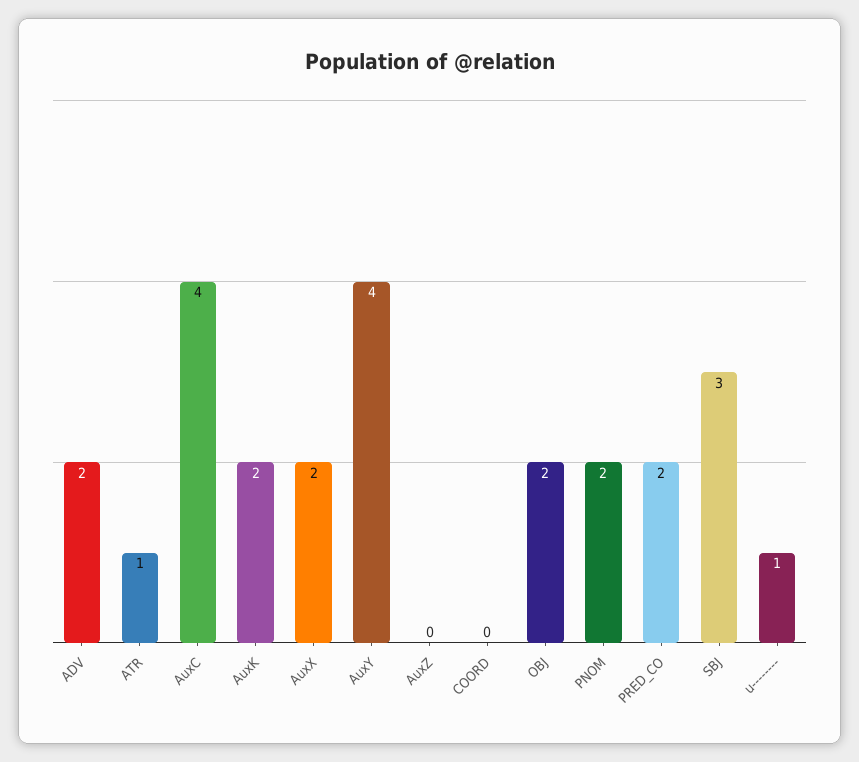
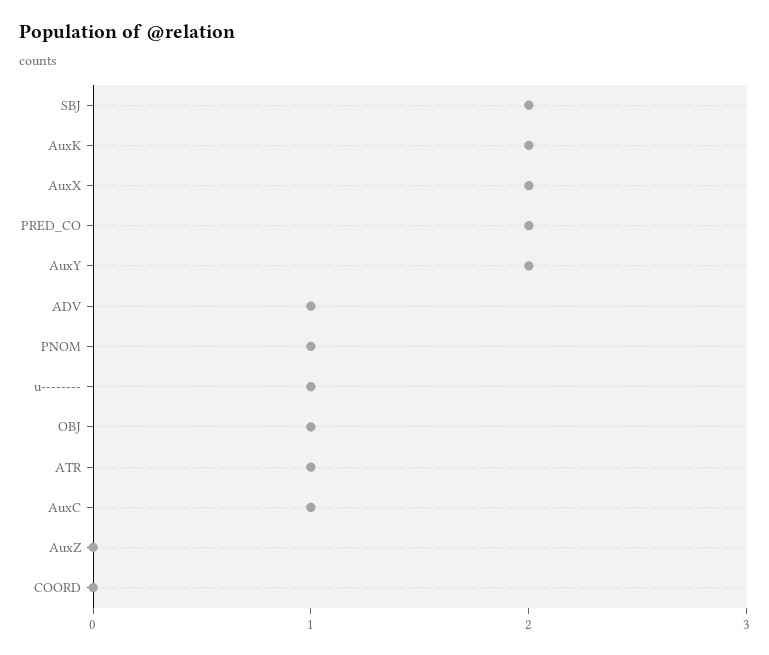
  {
-   "ADV": 2,
+   "ADV": 1,
    "ATR": 1,
-   "AuxC": 4,
+   "AuxC": 1,
    "AuxK": 2,
    "AuxX": 2,
-   "AuxY": 4,
+   "AuxY": 2,
    "AuxZ": 0,
    "COORD": 0,
-   "OBJ": 2,
+   "OBJ": 1,
-   "PNOM": 2,
+   "PNOM": 1,
    "PRED_CO": 2,
-   "SBJ": 3,
+   "SBJ": 2,
    "u--------": 1
  }

